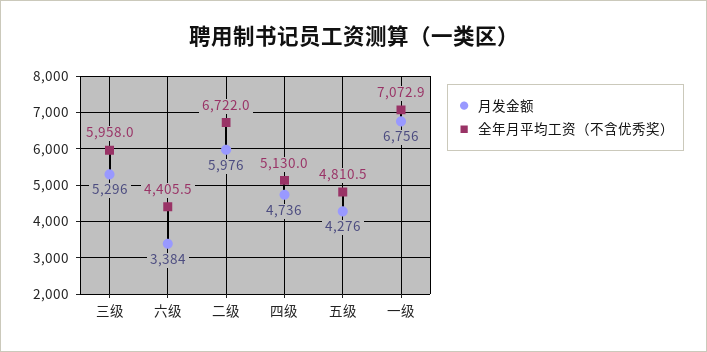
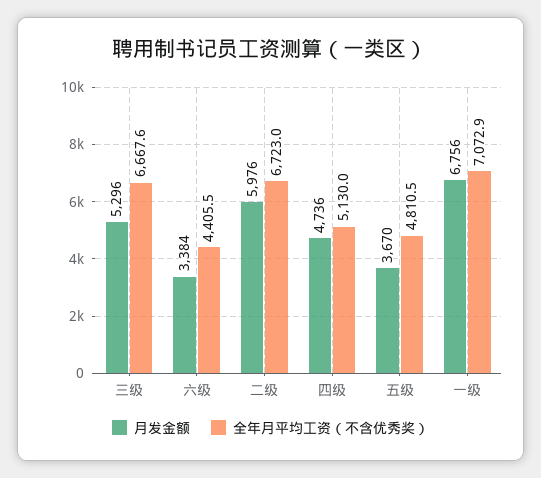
  {
    "月发金额": {
      "三级": 5296,
      "六级": 3384,
      "二级": 5976,
      "四级": 4736,
-     "五级": 4276,
+     "五级": 3670,
      "一级": 6756
    },
    "全年月平均工资（不含优秀奖）": {
-     "三级": 5958,
+     "三级": 6667.6,
      "六级": 4405.5,
-     "二级": 6722,
+     "二级": 6723,
      "四级": 5130,
      "五级": 4810.5,
      "一级": 7072.9
    }
  }

